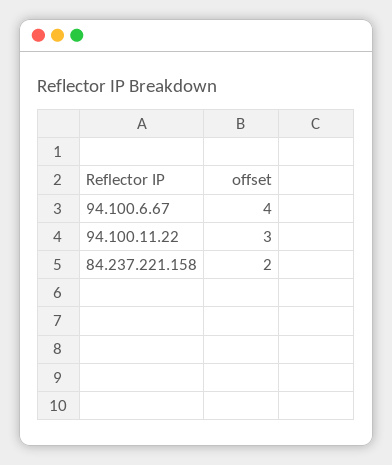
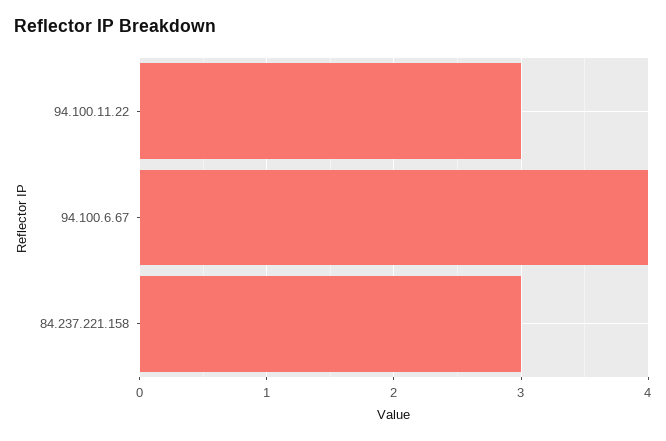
  {
    "94.100.6.67": 4,
    "94.100.11.22": 3,
-   "84.237.221.158": 2
+   "84.237.221.158": 3
  }

